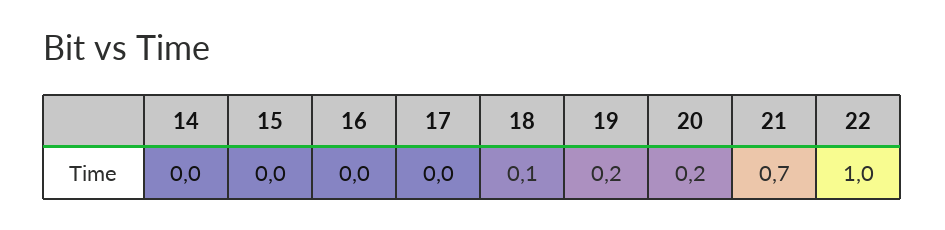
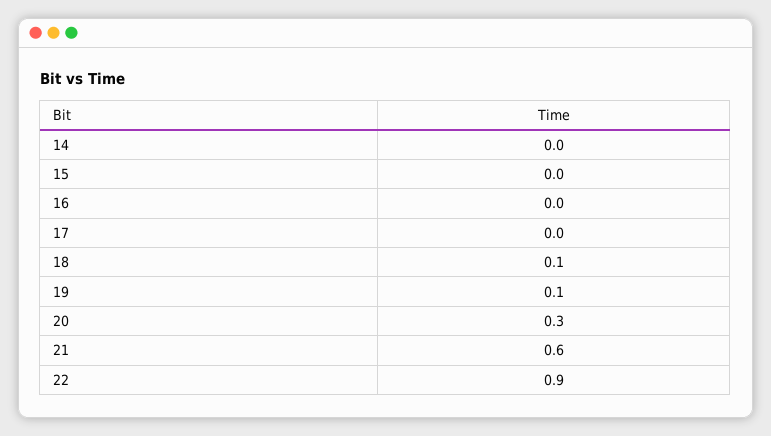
  {
    "14": 0,
    "15": 0,
    "16": 0,
    "17": 0,
    "18": 0.1,
-   "19": 0.2,
+   "19": 0.1,
-   "20": 0.2,
+   "20": 0.3,
-   "21": 0.7,
+   "21": 0.6,
-   "22": 1
+   "22": 0.9
  }

